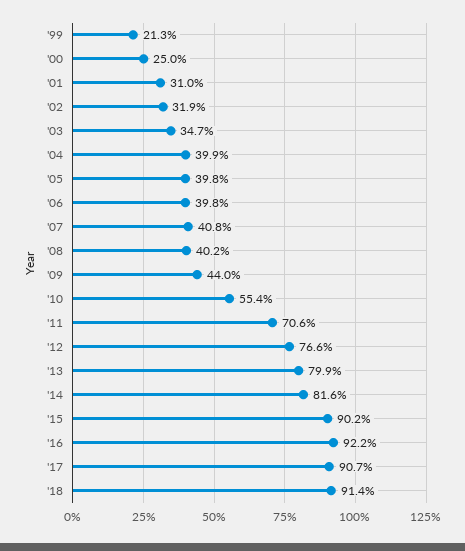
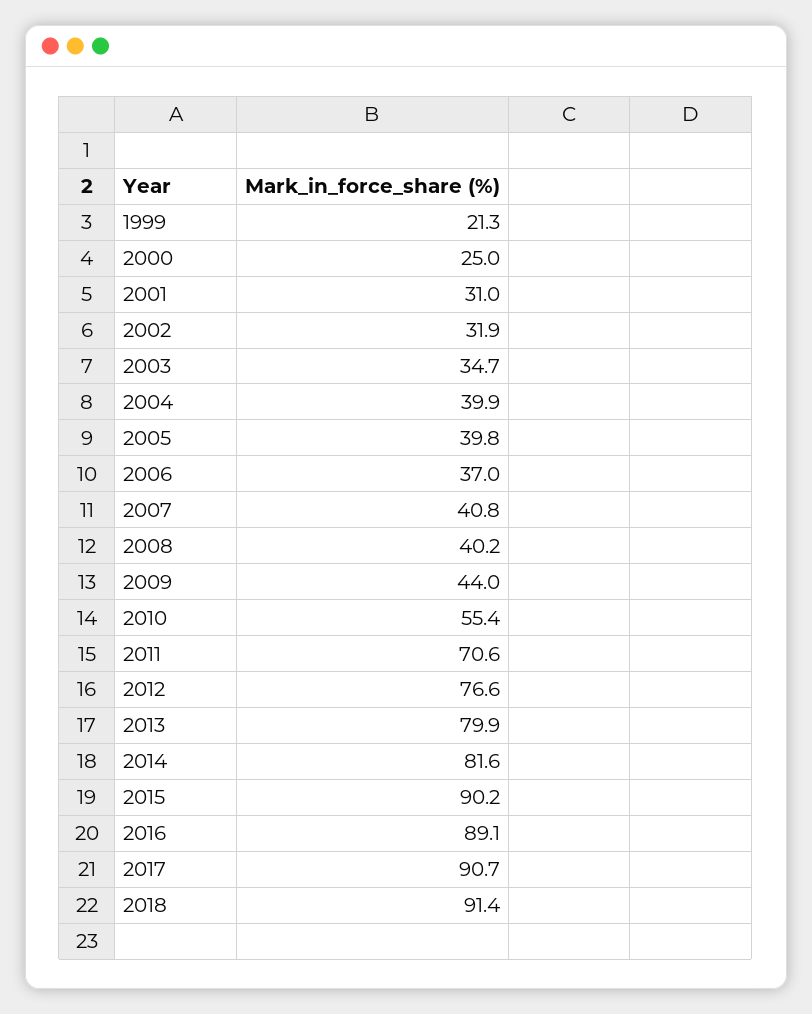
  {
    "'99": 21.3,
    "'00": 25,
    "'01": 31,
    "'02": 31.9,
    "'03": 34.7,
    "'04": 39.9,
    "'05": 39.8,
-   "'06": 39.8,
+   "'06": 37,
    "'07": 40.8,
    "'08": 40.2,
    "'09": 44,
    "'10": 55.4,
    "'11": 70.6,
    "'12": 76.6,
    "'13": 79.9,
    "'14": 81.6,
    "'15": 90.2,
-   "'16": 92.2,
+   "'16": 89.1,
    "'17": 90.7,
    "'18": 91.4
  }

